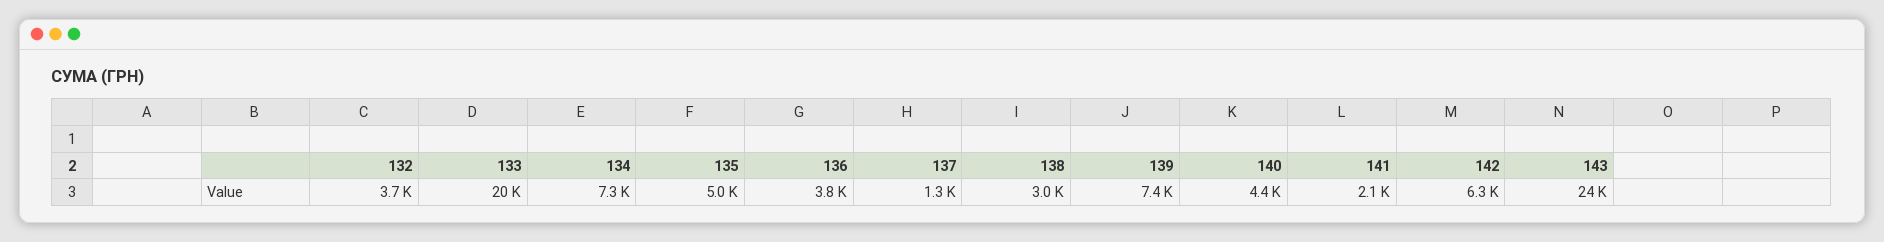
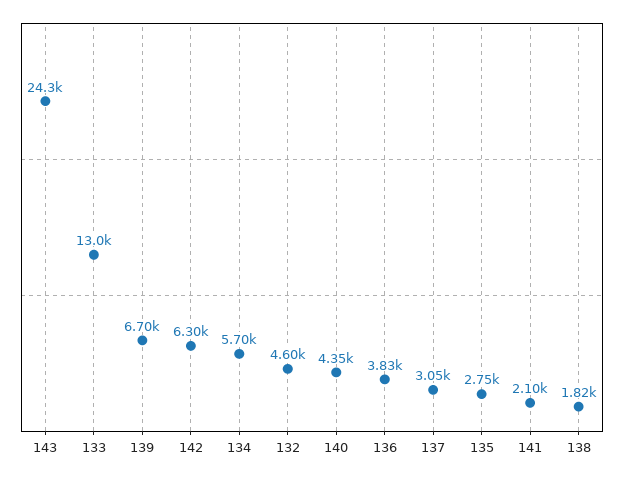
  {
-   "132": 3700,
+   "132": 4600,
-   "133": 20000,
+   "133": 13000,
-   "134": 7300,
+   "134": 5700,
-   "135": 5000,
+   "135": 2750,
    "136": 3830,
-   "137": 1300,
+   "137": 3050,
-   "138": 3000,
+   "138": 1820,
-   "139": 7400,
+   "139": 6700,
    "140": 4350,
    "141": 2100,
    "142": 6300,
    "143": 24300
  }

